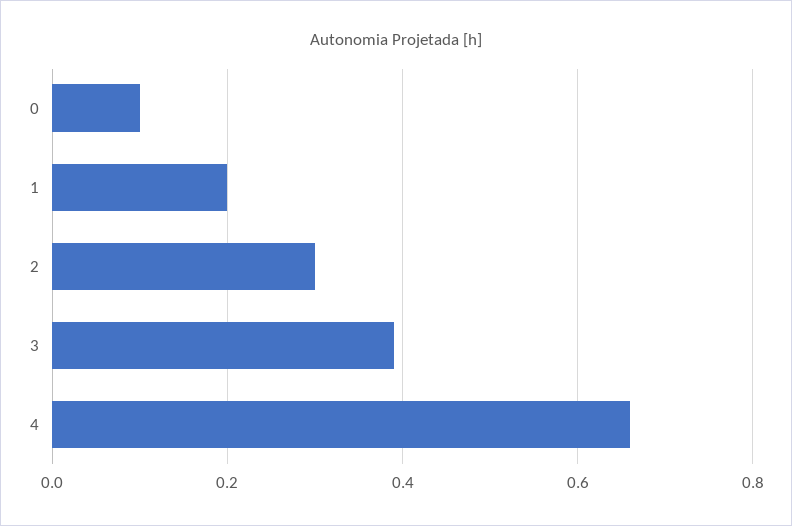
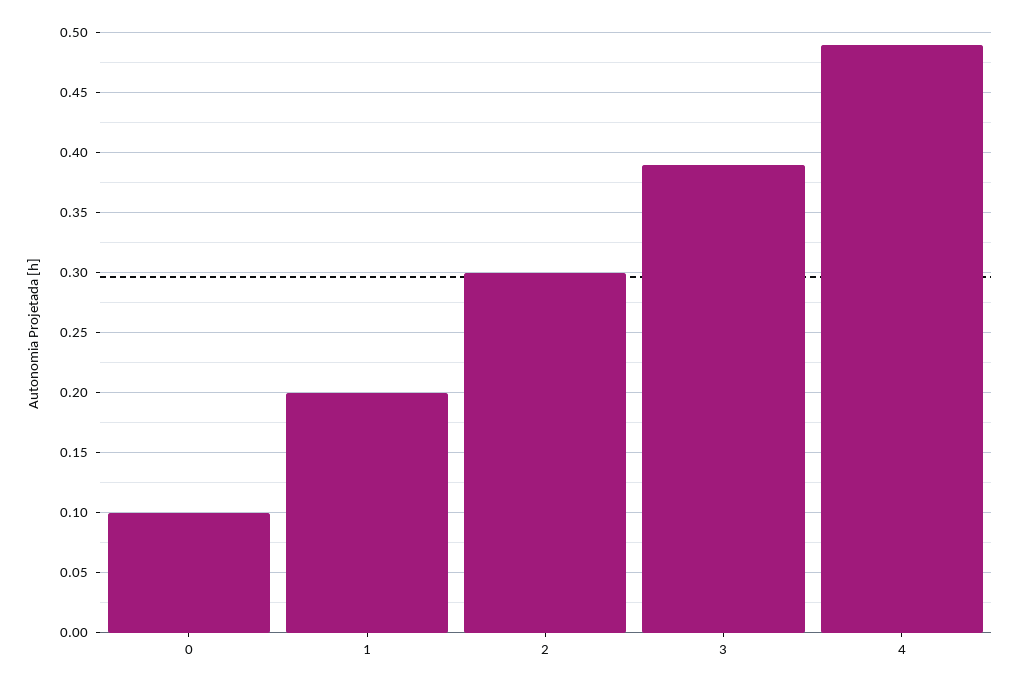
  {
    "0": 0.1,
    "1": 0.2,
    "2": 0.3,
    "3": 0.39,
-   "4": 0.65
+   "4": 0.49
  }

